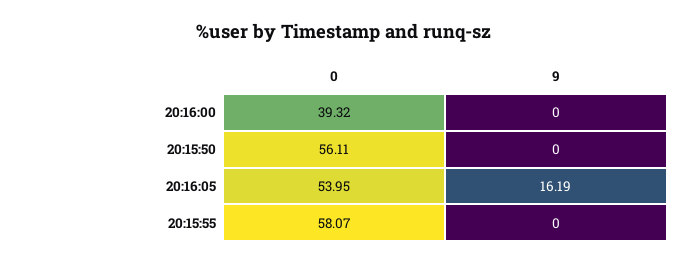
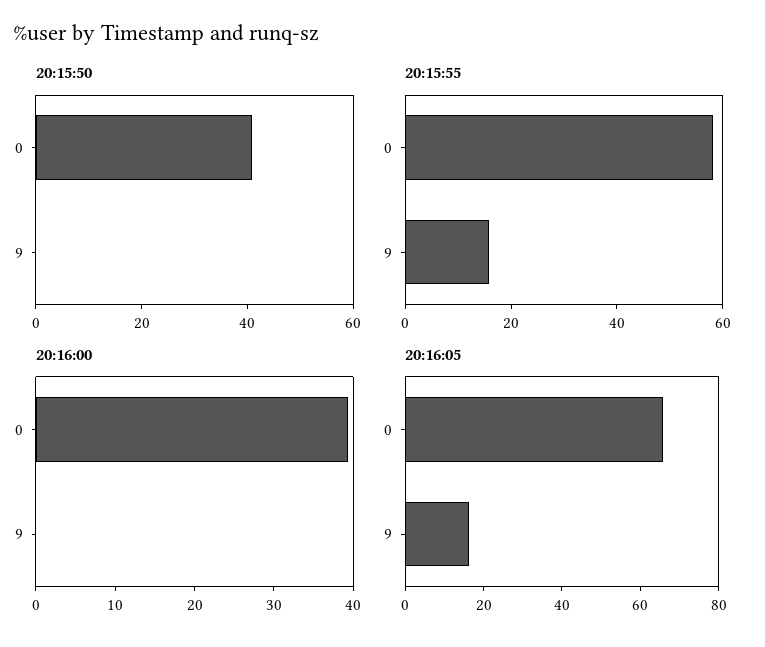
  {
    "20:16:00": {
      "0": 39.32,
      "9": 0
    },
    "20:15:50": {
-     "0": 56.11,
+     "0": 40,
      "9": 0
    },
    "20:16:05": {
-     "0": 53.95,
+     "0": 65,
      "9": 16.19
    },
    "20:15:55": {
      "0": 58.07,
-     "9": 0
+     "9": 15
    }
  }

